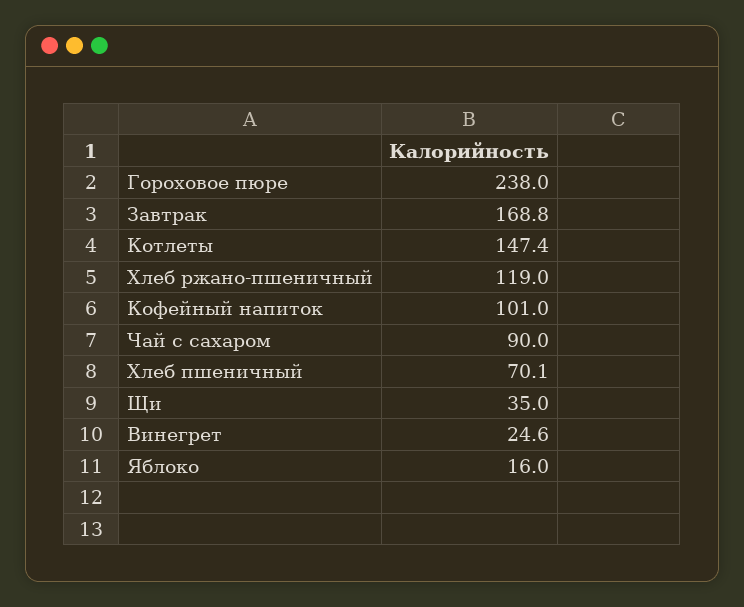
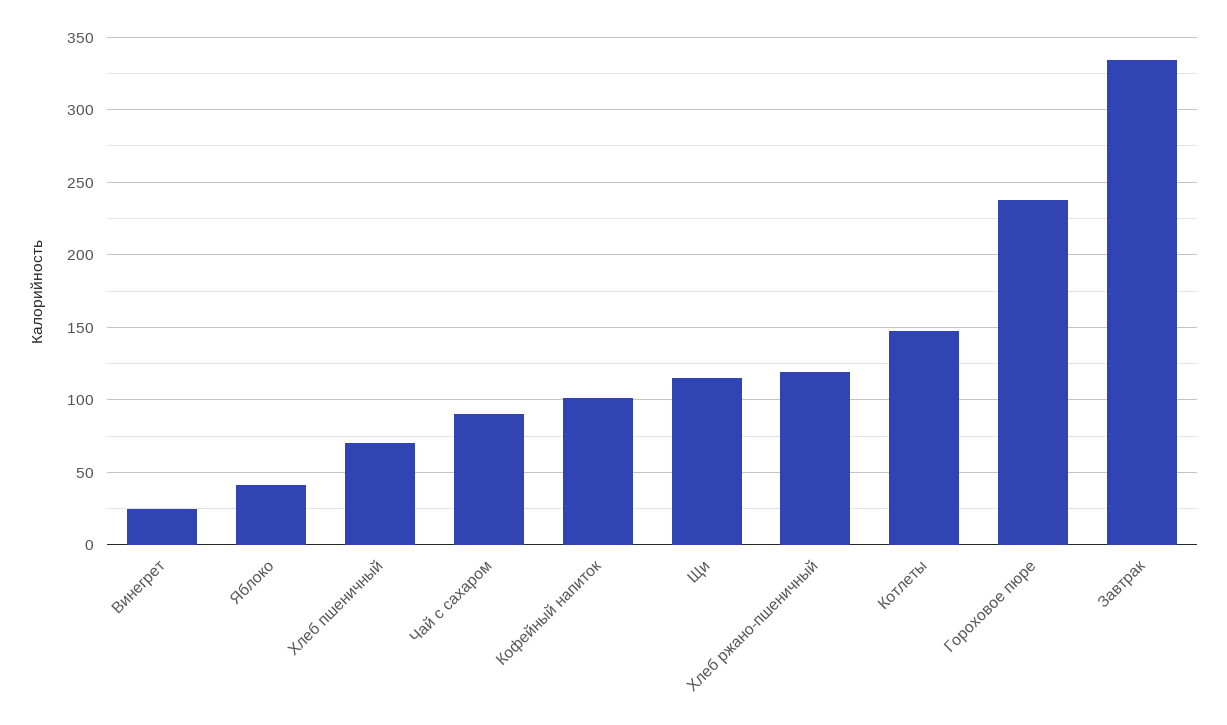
  {
    "Гороховое пюре": 238,
-   "Завтрак": 168.8,
+   "Завтрак": 335,
    "Котлеты": 147.4,
    "Хлеб ржано-пшеничный": 119,
    "Кофейный напиток": 101,
    "Чай с сахаром": 90,
    "Хлеб пшеничный": 70.1,
-   "Щи": 35,
+   "Щи": 115,
    "Винегрет": 24.6,
-   "Яблоко": 16
+   "Яблоко": 40
  }

